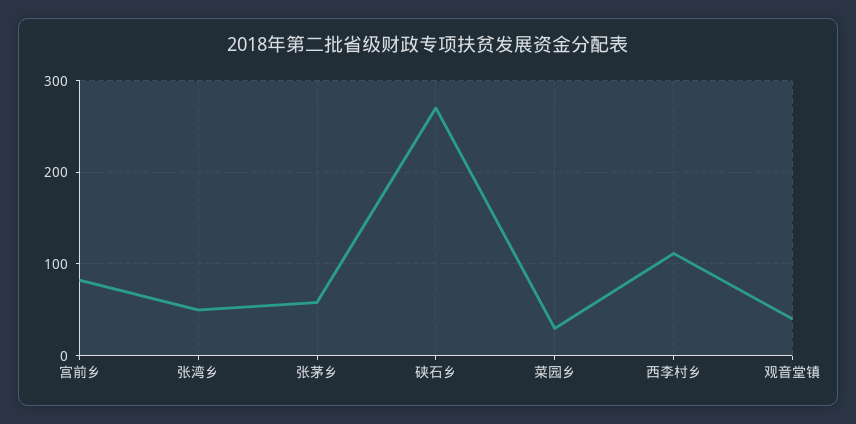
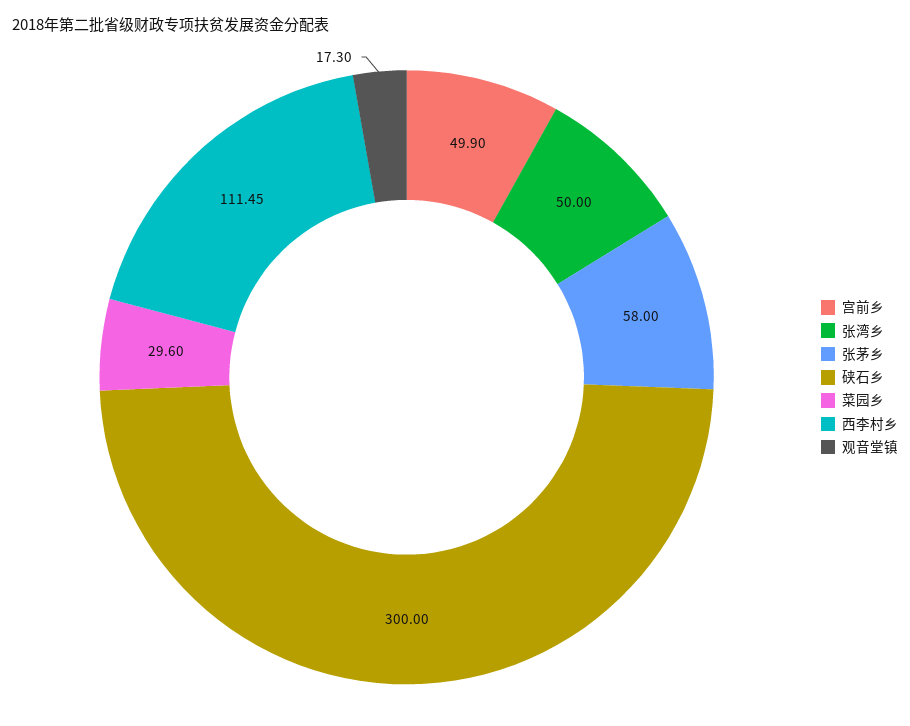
  {
-   "宫前乡": 80,
+   "宫前乡": 49.9,
    "张湾乡": 50,
    "张茅乡": 58,
-   "硖石乡": 270,
+   "硖石乡": 300,
    "菜园乡": 29.6,
    "西李村乡": 111.45,
-   "观音堂镇": 40
+   "观音堂镇": 17.3
  }

